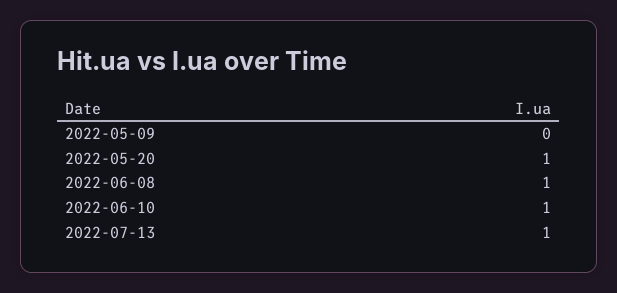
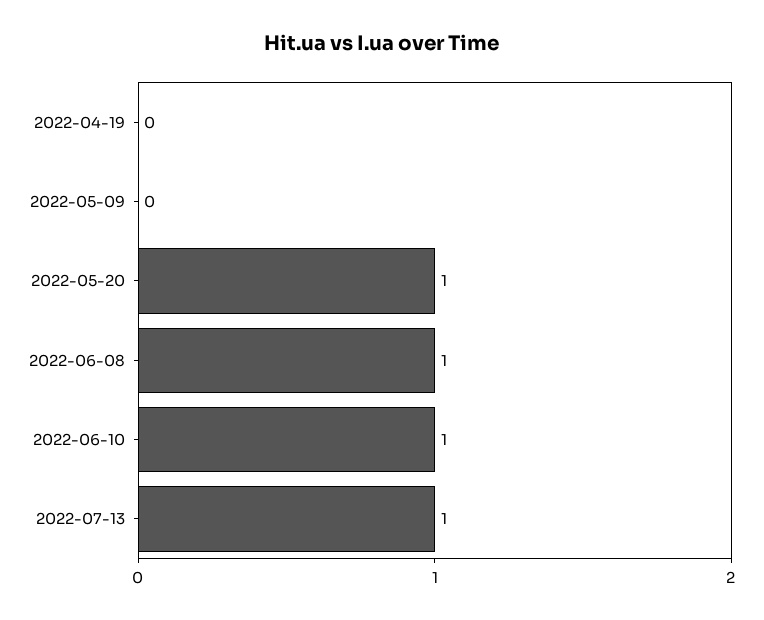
  {
    "2022-05-09": 0,
    "2022-05-20": 1,
    "2022-06-08": 1,
    "2022-06-10": 1,
-   "2022-07-13": 1
+   "2022-07-13": 1,
+   "2022-04-19": 0
  }

